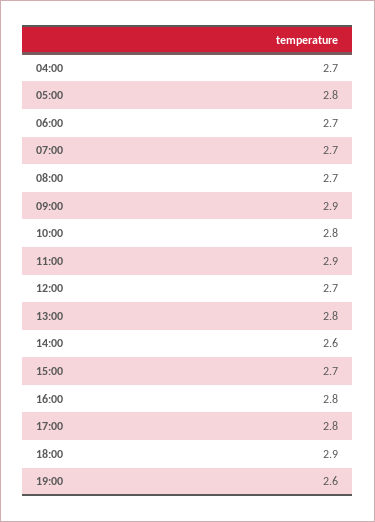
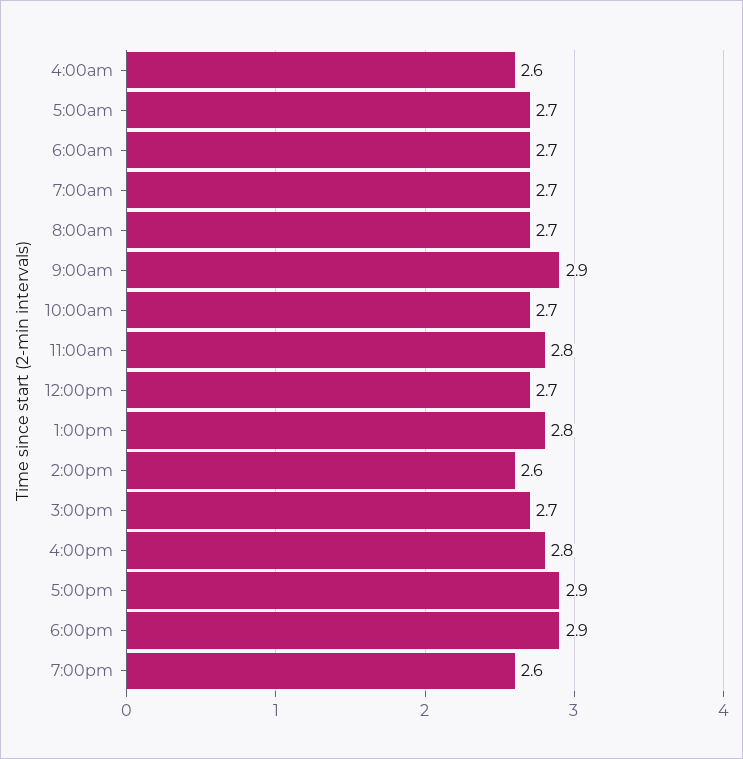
  {
-   "04:00": 2.7,
+   "04:00": 2.6,
-   "05:00": 2.8,
+   "05:00": 2.7,
    "06:00": 2.7,
    "07:00": 2.7,
    "08:00": 2.7,
    "09:00": 2.9,
-   "10:00": 2.8,
+   "10:00": 2.7,
-   "11:00": 2.9,
+   "11:00": 2.8,
    "12:00": 2.7,
    "13:00": 2.8,
    "14:00": 2.6,
    "15:00": 2.7,
    "16:00": 2.8,
-   "17:00": 2.8,
+   "17:00": 2.9,
    "18:00": 2.9,
    "19:00": 2.6
  }

